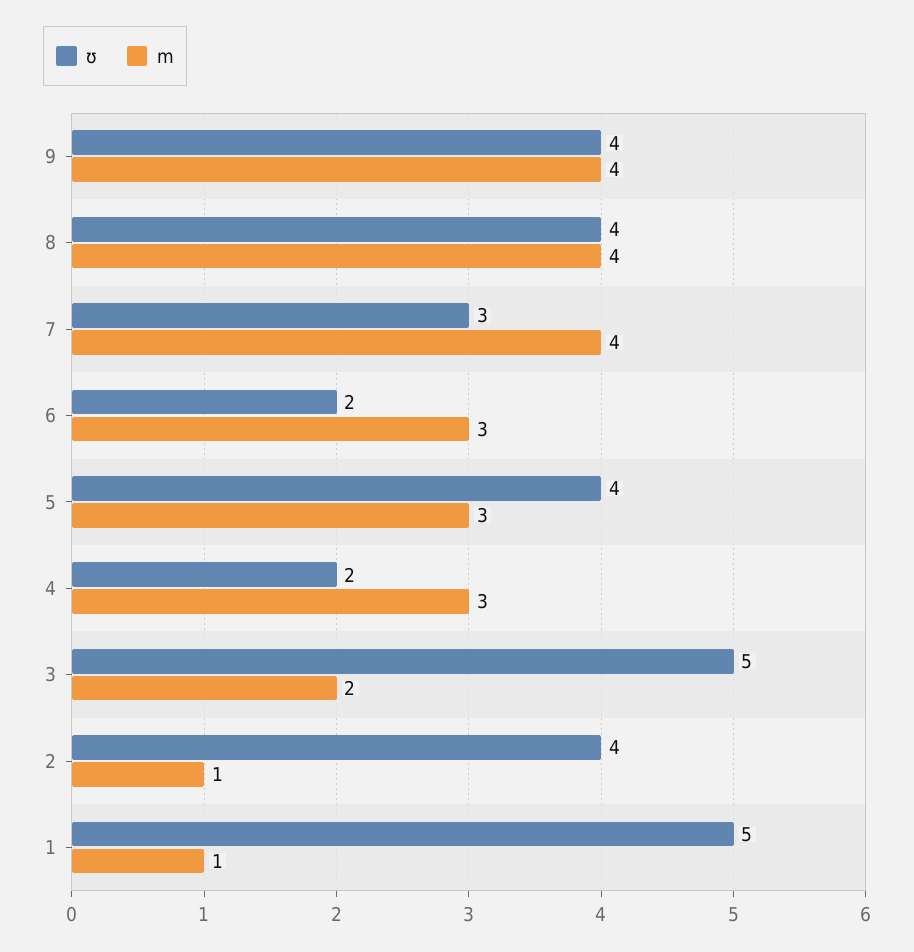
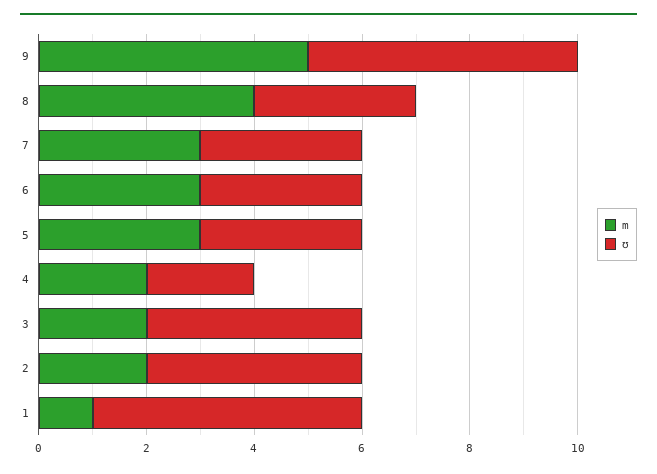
  {
    "ʊ": {
-     "9": 4,
+     "9": 5,
-     "8": 4,
+     "8": 3,
      "7": 3,
-     "6": 2,
+     "6": 3,
-     "5": 4,
+     "5": 3,
      "4": 2,
-     "3": 5,
+     "3": 4,
      "2": 4,
      "1": 5
    },
    "m": {
-     "9": 4,
+     "9": 5,
      "8": 4,
-     "7": 4,
+     "7": 3,
      "6": 3,
      "5": 3,
-     "4": 3,
+     "4": 2,
      "3": 2,
-     "2": 1,
+     "2": 2,
      "1": 1
    }
  }

